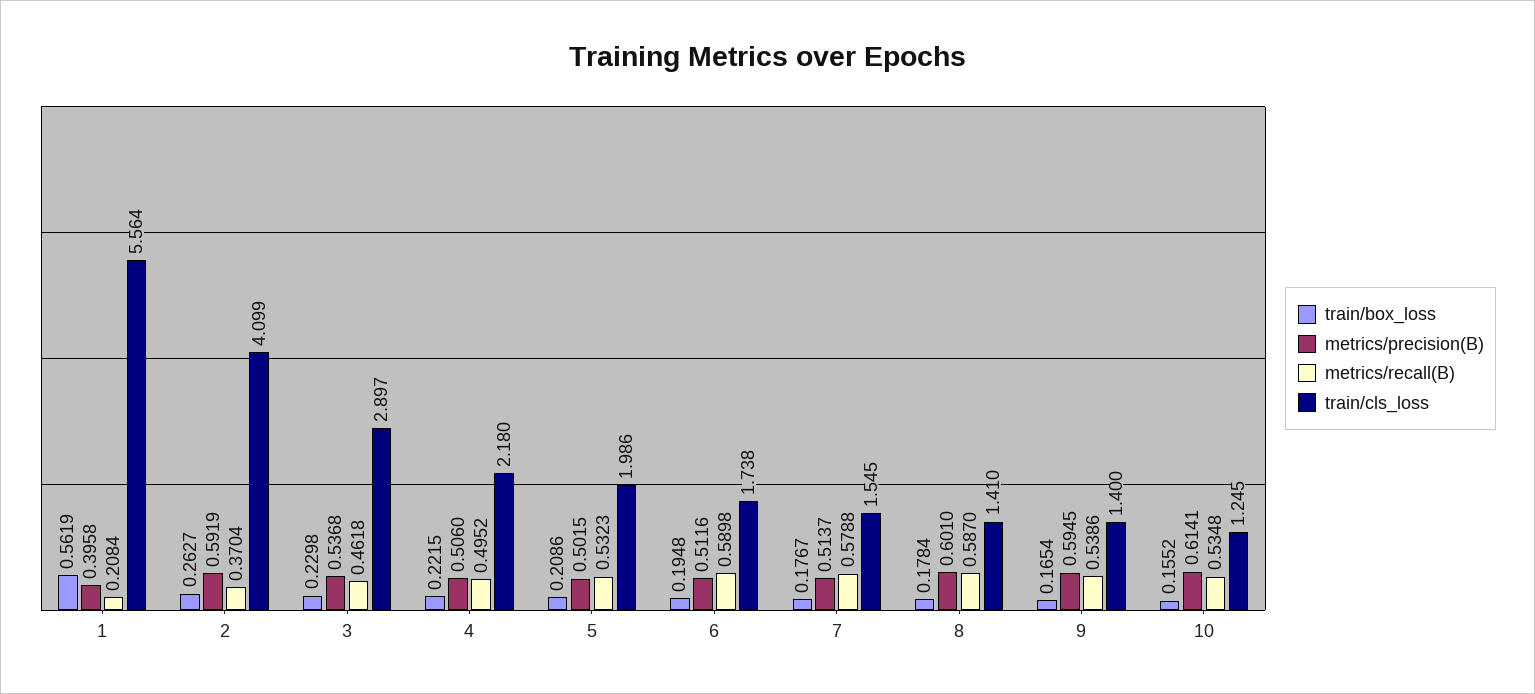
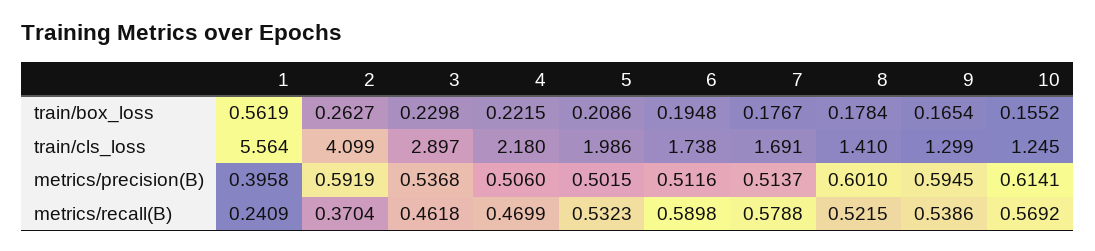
  {
    "train/box_loss": {
      "1": 0.5619,
      "2": 0.2627,
      "3": 0.2298,
      "4": 0.2215,
      "5": 0.2086,
      "6": 0.1948,
      "7": 0.1767,
      "8": 0.1784,
      "9": 0.1654,
      "10": 0.1552
    },
    "metrics/precision(B)": {
      "1": 0.3958,
      "2": 0.5919,
      "3": 0.5368,
      "4": 0.506,
      "5": 0.5015,
      "6": 0.5116,
      "7": 0.5137,
      "8": 0.601,
      "9": 0.5945,
      "10": 0.6141
    },
    "metrics/recall(B)": {
-     "1": 0.2084,
+     "1": 0.2409,
      "2": 0.3704,
      "3": 0.4618,
-     "4": 0.4952,
+     "4": 0.4699,
      "5": 0.5323,
      "6": 0.5898,
      "7": 0.5788,
-     "8": 0.587,
+     "8": 0.5215,
      "9": 0.5386,
-     "10": 0.5348
+     "10": 0.5692
    },
    "train/cls_loss": {
      "1": 5.564,
      "2": 4.099,
      "3": 2.897,
      "4": 2.18,
      "5": 1.986,
      "6": 1.738,
-     "7": 1.545,
+     "7": 1.691,
      "8": 1.41,
-     "9": 1.4,
+     "9": 1.299,
      "10": 1.245
    }
  }

